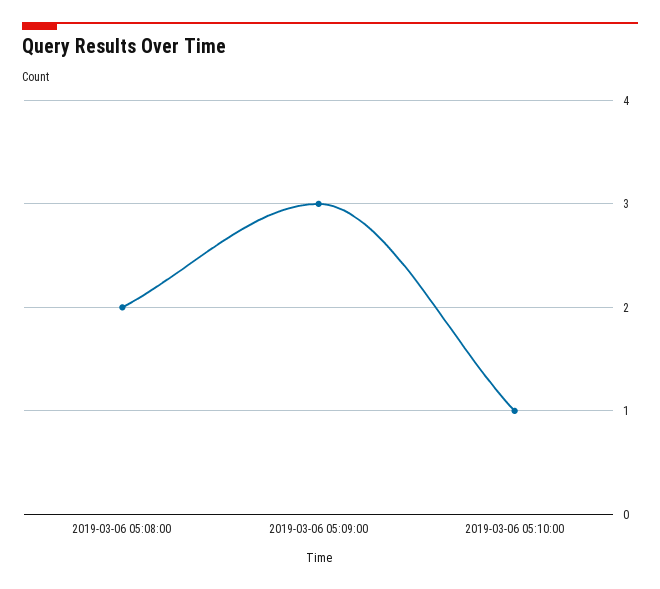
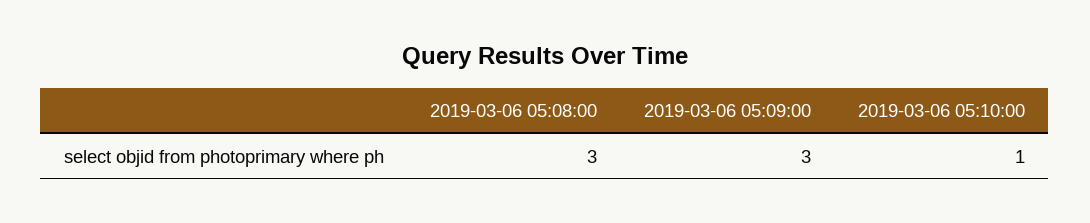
  {
-   "2019-03-06 05:08:00": 2,
+   "2019-03-06 05:08:00": 3,
    "2019-03-06 05:09:00": 3,
    "2019-03-06 05:10:00": 1
  }

